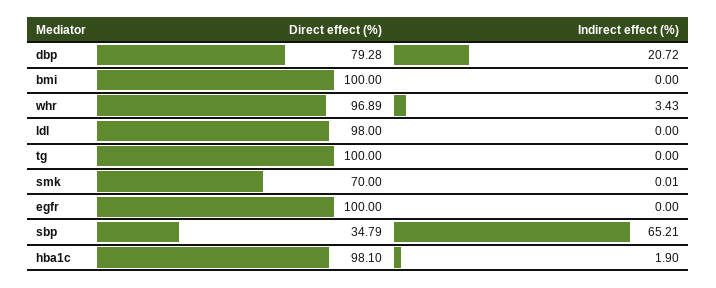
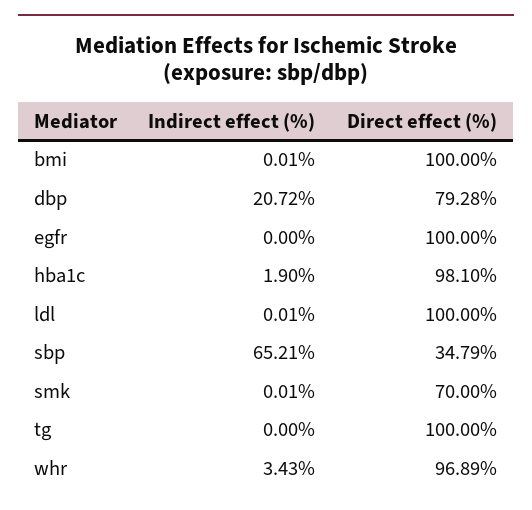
  {
    "Direct effect (%)": {
      "dbp": 79.28,
      "bmi": 100,
      "whr": 96.89,
-     "ldl": 98,
+     "ldl": 100,
      "tg": 100,
      "smk": 70,
      "egfr": 100,
      "sbp": 34.79,
      "hba1c": 98.1
    },
    "Indirect effect (%)": {
      "dbp": 20.72,
-     "bmi": 0,
+     "bmi": 0.01,
      "whr": 3.43,
-     "ldl": 0,
+     "ldl": 0.01,
      "tg": 0,
      "smk": 0.01,
      "egfr": 0,
      "sbp": 65.21,
      "hba1c": 1.9
    }
  }

